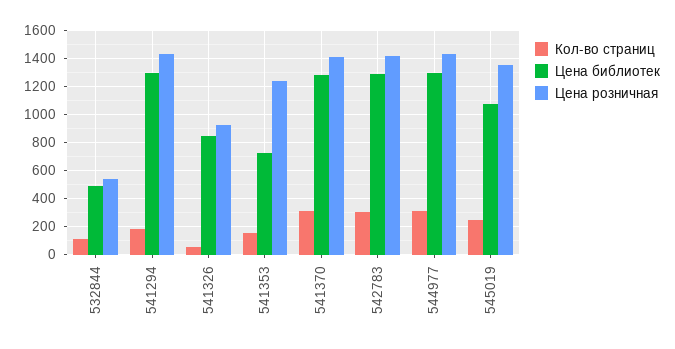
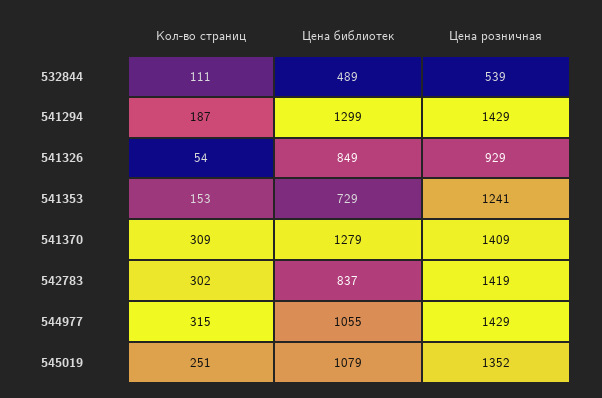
  {
    "Кол-во страниц": {
      "532844": 111,
      "541294": 187,
      "541326": 54,
      "541353": 153,
      "541370": 309,
      "542783": 302,
      "544977": 315,
      "545019": 251
    },
    "Цена библиотек": {
      "532844": 489,
      "541294": 1299,
      "541326": 849,
      "541353": 729,
      "541370": 1279,
-     "542783": 1300,
+     "542783": 837,
-     "544977": 1300,
+     "544977": 1055,
      "545019": 1079
    },
    "Цена розничная": {
      "532844": 539,
      "541294": 1429,
      "541326": 929,
      "541353": 1241,
      "541370": 1409,
      "542783": 1419,
      "544977": 1429,
      "545019": 1352
    }
  }

